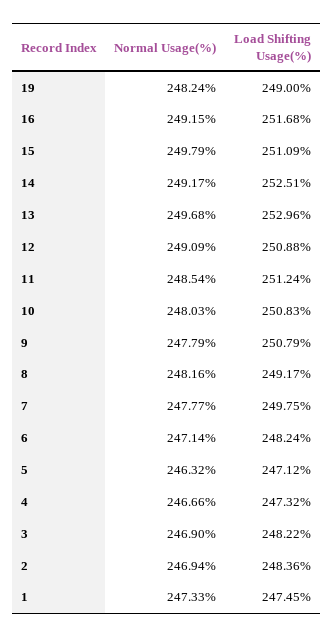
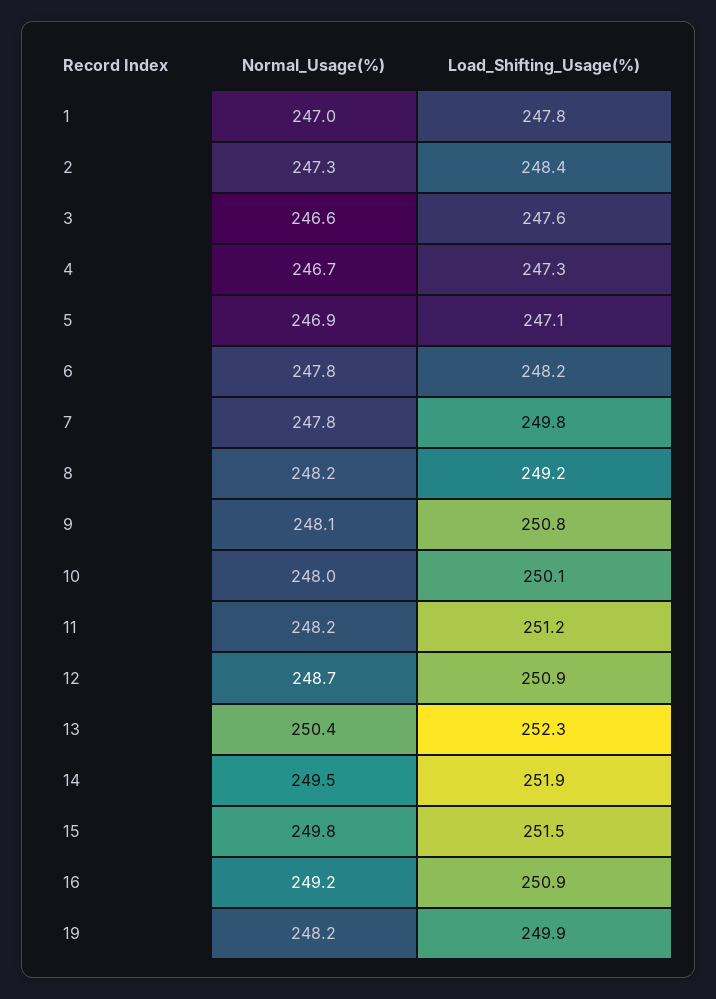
  {
    "Normal Usage(%)": {
      "19": 248.24,
      "16": 249.15,
      "15": 249.79,
-     "14": 249.17,
+     "14": 249.5,
-     "13": 249.68,
+     "13": 250.4,
-     "12": 249.09,
+     "12": 248.7,
-     "11": 248.54,
+     "11": 248.2,
      "10": 248.03,
-     "9": 247.79,
+     "9": 248.1,
      "8": 248.16,
      "7": 247.77,
-     "6": 247.14,
+     "6": 247.8,
-     "5": 246.32,
+     "5": 246.9,
      "4": 246.66,
-     "3": 246.9,
+     "3": 246.6,
-     "2": 246.94,
+     "2": 247.3,
-     "1": 247.33
+     "1": 247
    },
    "Load Shifting Usage(%)": {
-     "19": 249,
+     "19": 249.9,
-     "16": 251.68,
+     "16": 250.9,
-     "15": 251.09,
+     "15": 251.5,
-     "14": 252.51,
+     "14": 251.9,
-     "13": 252.96,
+     "13": 252.3,
      "12": 250.88,
      "11": 251.24,
-     "10": 250.83,
+     "10": 250.1,
      "9": 250.79,
      "8": 249.17,
      "7": 249.75,
      "6": 248.24,
      "5": 247.12,
      "4": 247.32,
-     "3": 248.22,
+     "3": 247.6,
      "2": 248.36,
-     "1": 247.45
+     "1": 247.8
    }
  }

